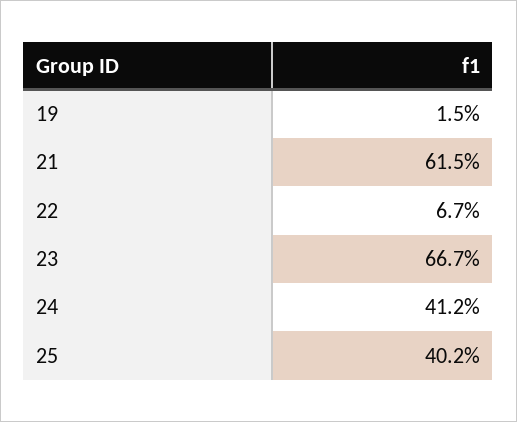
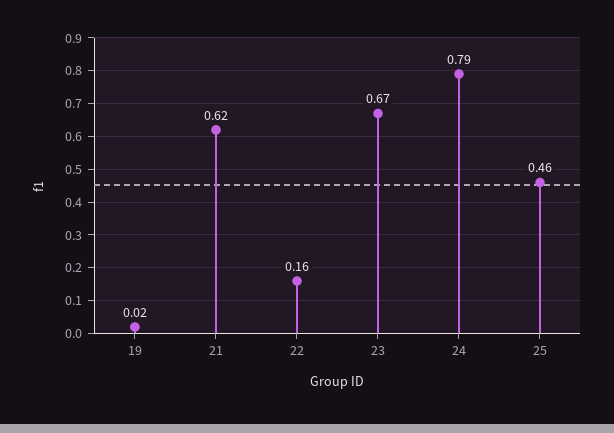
  {
    "19": 0.015,
    "21": 0.615,
-   "22": 0.067,
+   "22": 0.16,
    "23": 0.667,
-   "24": 0.412,
+   "24": 0.79,
-   "25": 0.402
+   "25": 0.46
  }

